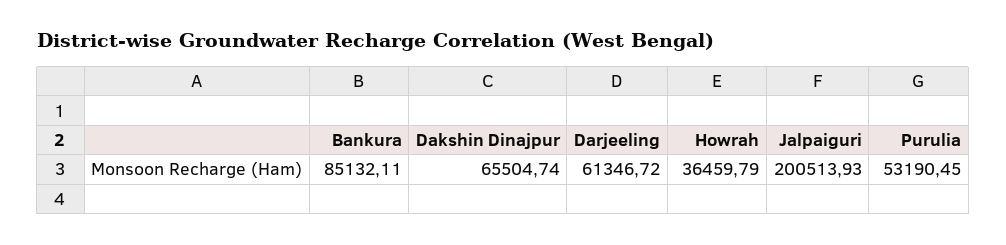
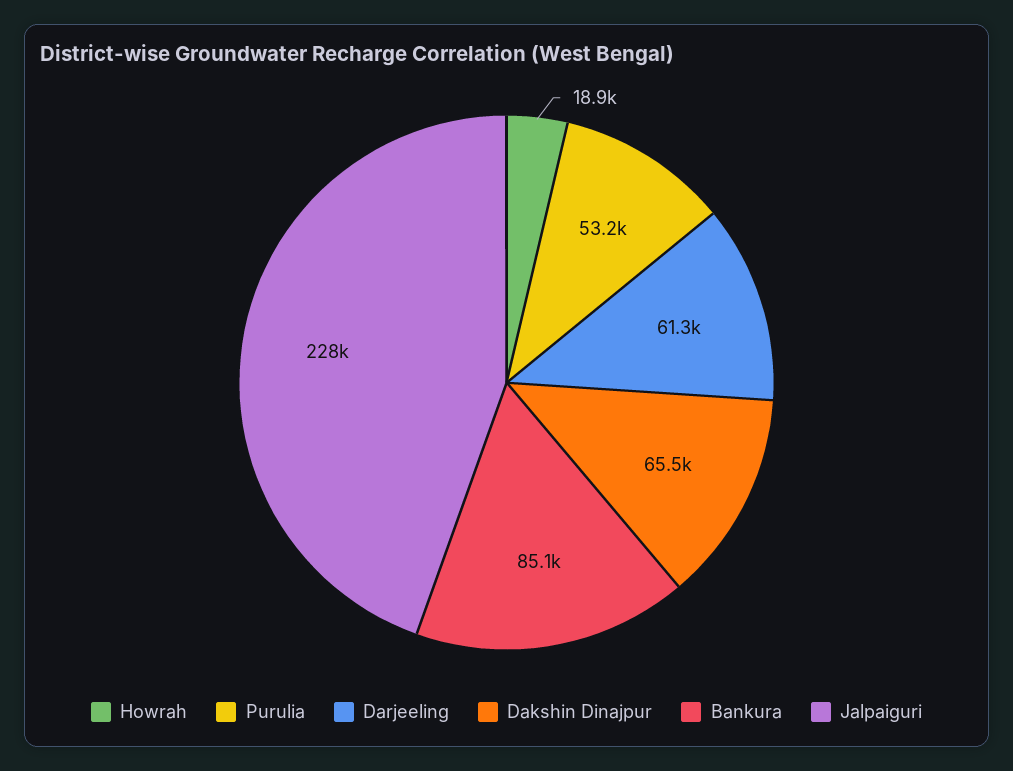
  {
    "Bankura": 85132.11,
    "Dakshin Dinajpur": 65504.74,
    "Darjeeling": 61346.72,
-   "Howrah": 36459.79,
+   "Howrah": 18900,
-   "Jalpaiguri": 200513.93,
+   "Jalpaiguri": 228000,
    "Purulia": 53190.45
  }

